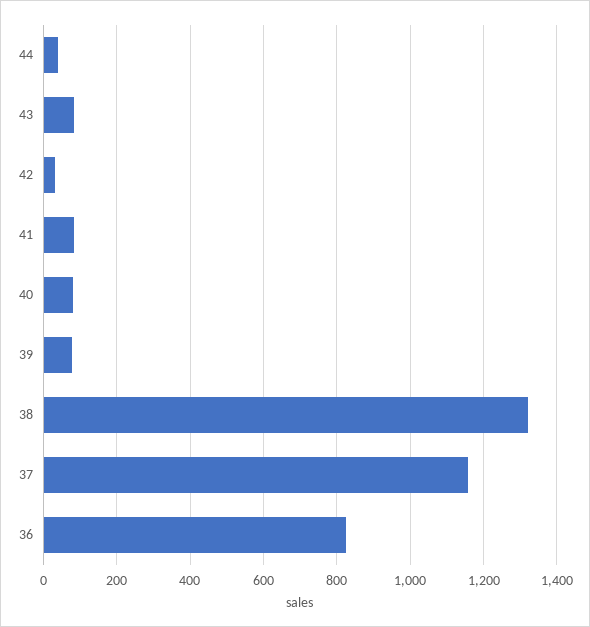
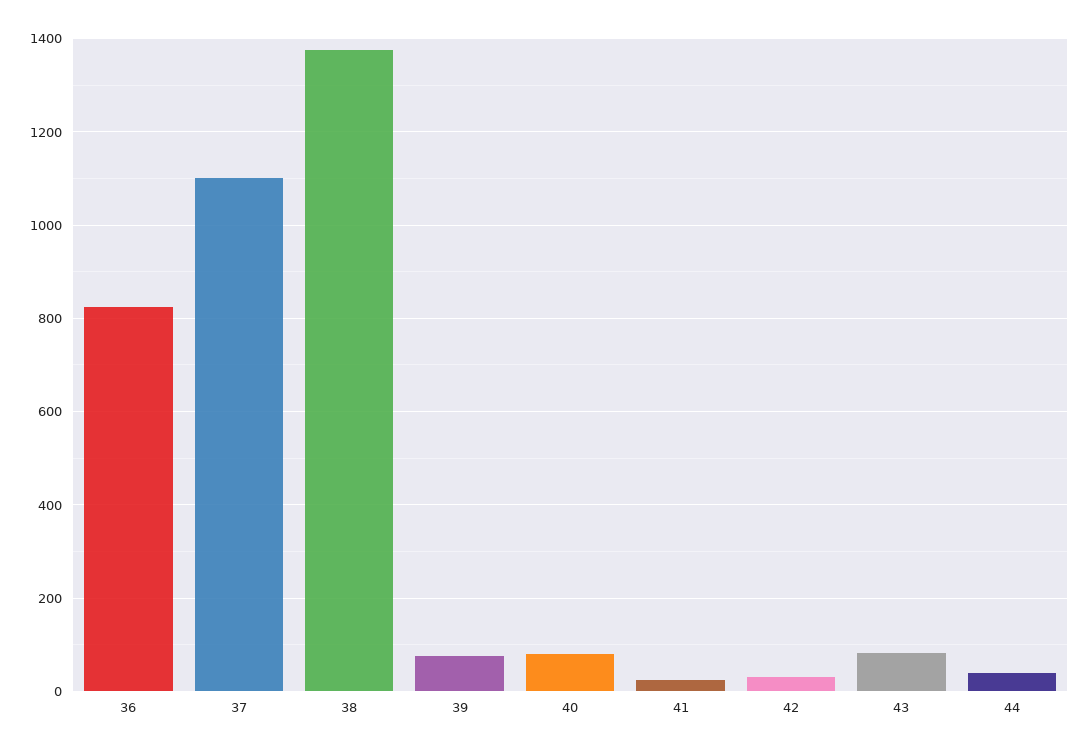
  {
    "44": 40,
    "43": 80,
    "42": 40,
-   "41": 80,
+   "41": 20,
    "40": 80,
    "39": 80,
-   "38": 1320,
+   "38": 1380,
-   "37": 1160,
+   "37": 1100,
    "36": 820
  }

